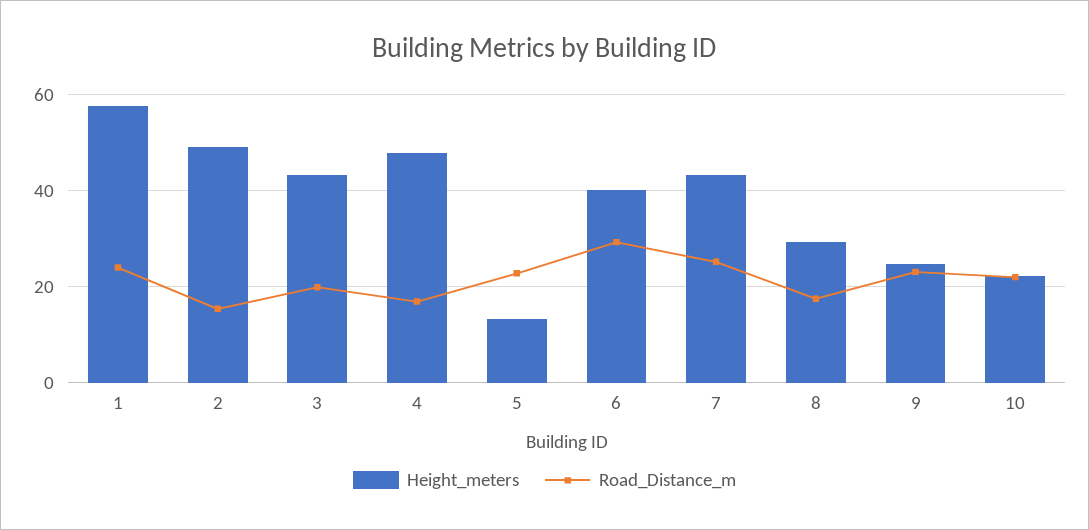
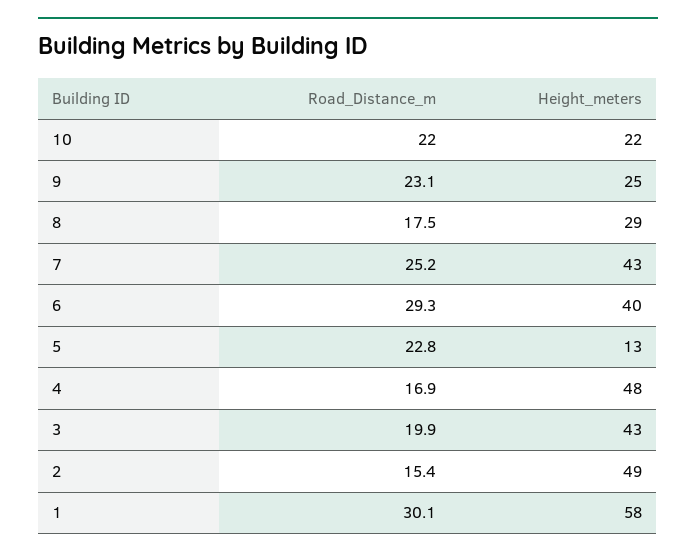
  {
    "Height_meters": {
      "1": 58,
      "2": 49,
      "3": 43,
      "4": 48,
      "5": 13,
      "6": 40,
      "7": 43,
      "8": 29,
      "9": 25,
      "10": 22
    },
    "Road_Distance_m": {
-     "1": 24,
+     "1": 30.1,
      "2": 15.4,
      "3": 19.9,
      "4": 16.9,
      "5": 22.8,
      "6": 29.3,
      "7": 25.2,
      "8": 17.5,
      "9": 23.1,
      "10": 22
    }
  }

